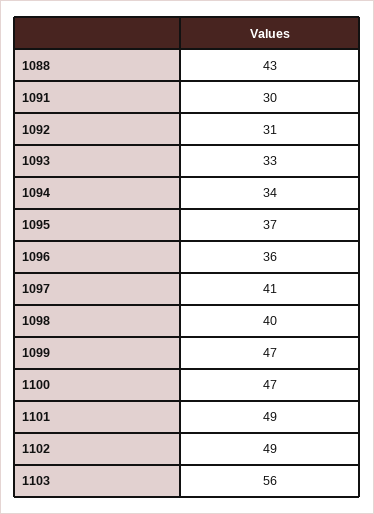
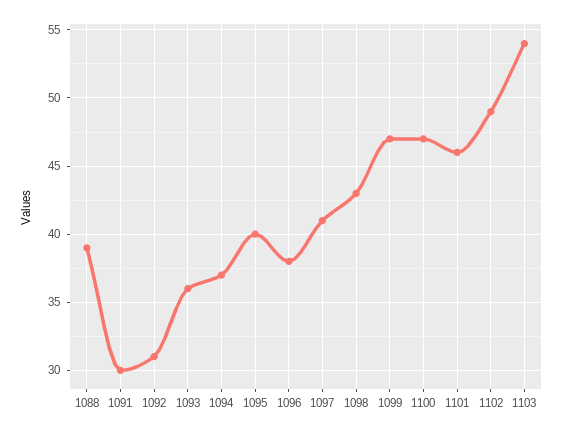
  {
-   "1088": 43,
+   "1088": 39,
    "1091": 30,
    "1092": 31,
-   "1093": 33,
+   "1093": 36,
-   "1094": 34,
+   "1094": 37,
-   "1095": 37,
+   "1095": 40,
-   "1096": 36,
+   "1096": 38,
    "1097": 41,
-   "1098": 40,
+   "1098": 43,
    "1099": 47,
    "1100": 47,
-   "1101": 49,
+   "1101": 46,
    "1102": 49,
-   "1103": 56
+   "1103": 54
  }

